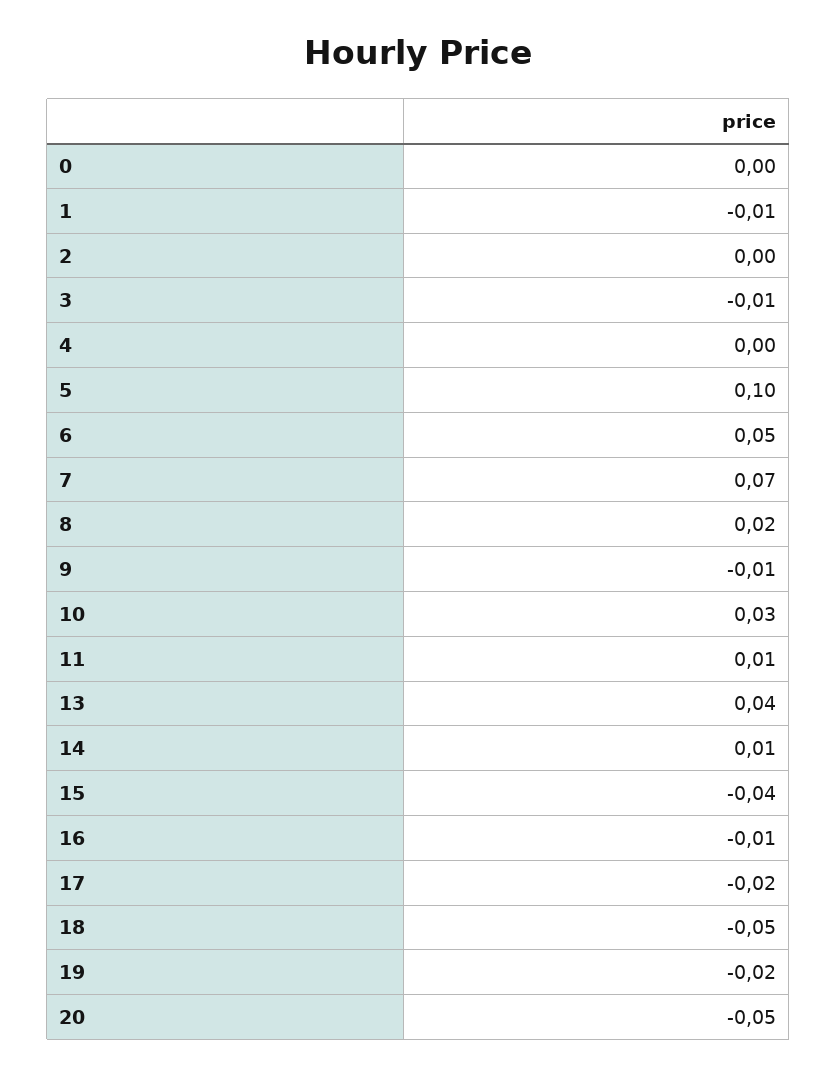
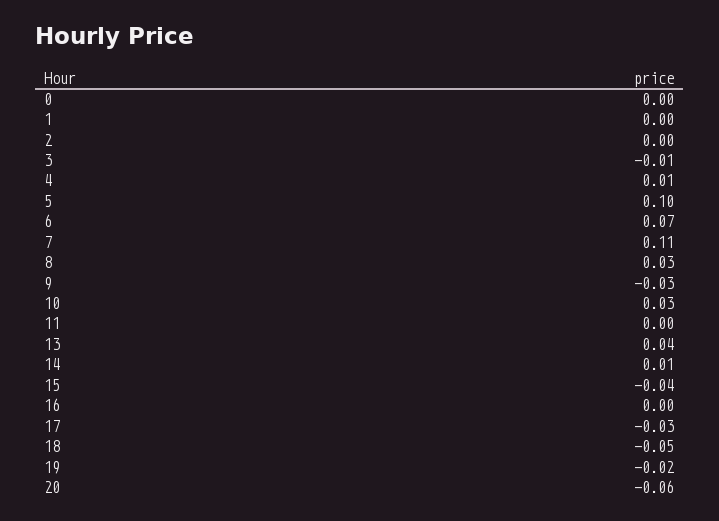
  {
    "0": 0,
-   "1": -0.01,
+   "1": 0,
    "2": 0,
    "3": -0.01,
-   "4": 0,
+   "4": 0.01,
    "5": 0.1,
-   "6": 0.05,
+   "6": 0.07,
-   "7": 0.07,
+   "7": 0.11,
-   "8": 0.02,
+   "8": 0.03,
-   "9": -0.01,
+   "9": -0.03,
    "10": 0.03,
-   "11": 0.01,
+   "11": 0,
    "13": 0.04,
    "14": 0.01,
    "15": -0.04,
-   "16": -0.01,
+   "16": 0,
-   "17": -0.02,
+   "17": -0.03,
    "18": -0.05,
    "19": -0.02,
-   "20": -0.05
+   "20": -0.06
  }

